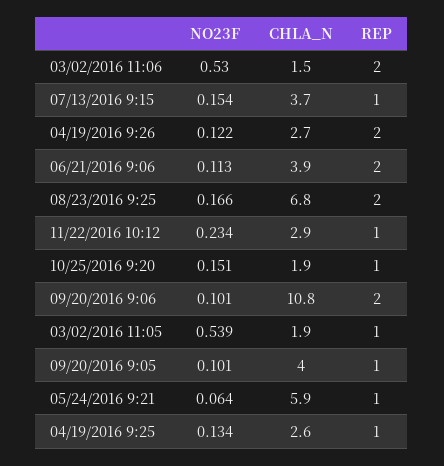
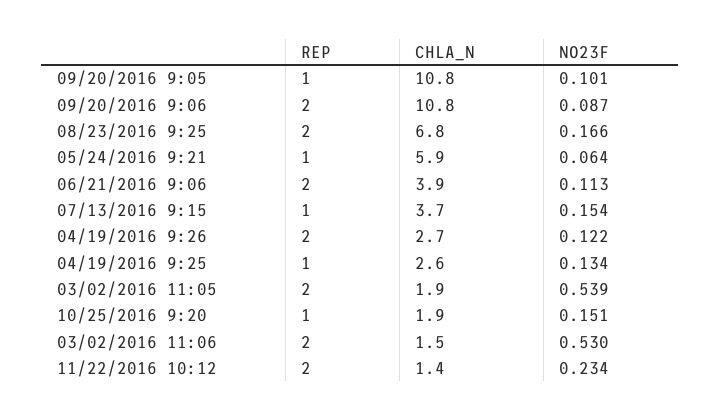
  {
    "NO23F": {
      "03/02/2016 11:06": 0.53,
      "07/13/2016 9:15": 0.154,
      "04/19/2016 9:26": 0.122,
      "06/21/2016 9:06": 0.113,
      "08/23/2016 9:25": 0.166,
      "11/22/2016 10:12": 0.234,
      "10/25/2016 9:20": 0.151,
-     "09/20/2016 9:06": 0.101,
+     "09/20/2016 9:06": 0.087,
      "03/02/2016 11:05": 0.539,
      "09/20/2016 9:05": 0.101,
      "05/24/2016 9:21": 0.064,
      "04/19/2016 9:25": 0.134
    },
    "CHLA_N": {
      "03/02/2016 11:06": 1.5,
      "07/13/2016 9:15": 3.7,
      "04/19/2016 9:26": 2.7,
      "06/21/2016 9:06": 3.9,
      "08/23/2016 9:25": 6.8,
-     "11/22/2016 10:12": 2.9,
+     "11/22/2016 10:12": 1.4,
      "10/25/2016 9:20": 1.9,
      "09/20/2016 9:06": 10.8,
      "03/02/2016 11:05": 1.9,
-     "09/20/2016 9:05": 4,
+     "09/20/2016 9:05": 10.8,
      "05/24/2016 9:21": 5.9,
      "04/19/2016 9:25": 2.6
    },
    "REP": {
      "03/02/2016 11:06": 2,
      "07/13/2016 9:15": 1,
      "04/19/2016 9:26": 2,
      "06/21/2016 9:06": 2,
      "08/23/2016 9:25": 2,
-     "11/22/2016 10:12": 1,
+     "11/22/2016 10:12": 2,
      "10/25/2016 9:20": 1,
      "09/20/2016 9:06": 2,
-     "03/02/2016 11:05": 1,
+     "03/02/2016 11:05": 2,
      "09/20/2016 9:05": 1,
      "05/24/2016 9:21": 1,
      "04/19/2016 9:25": 1
    }
  }

